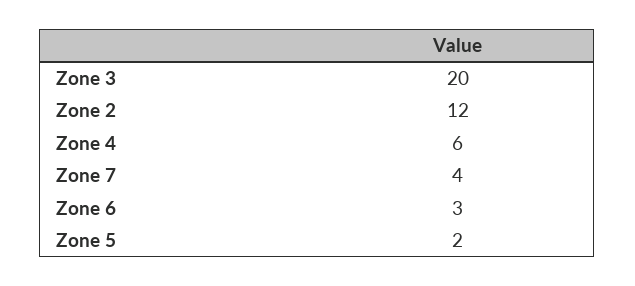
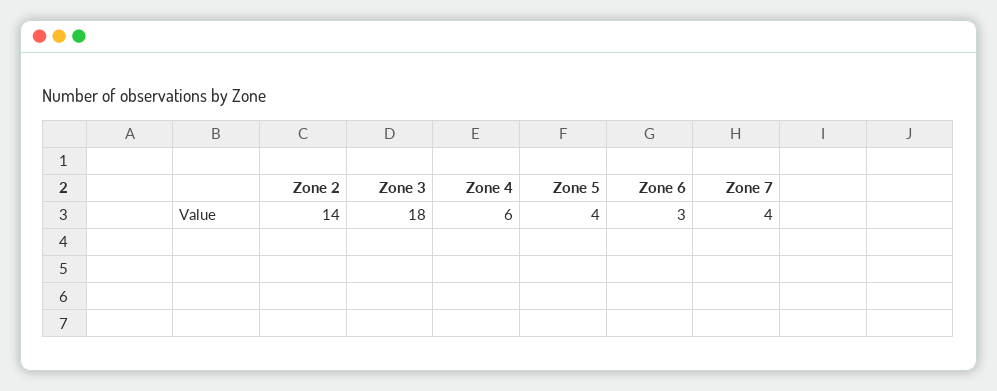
  {
-   "Zone 3": 20,
+   "Zone 3": 18,
-   "Zone 2": 12,
+   "Zone 2": 14,
    "Zone 4": 6,
    "Zone 7": 4,
    "Zone 6": 3,
-   "Zone 5": 2
+   "Zone 5": 4
  }

